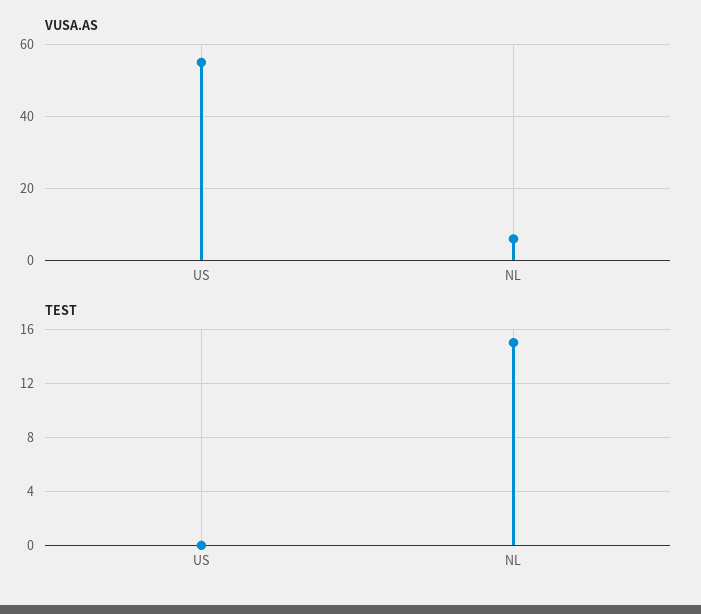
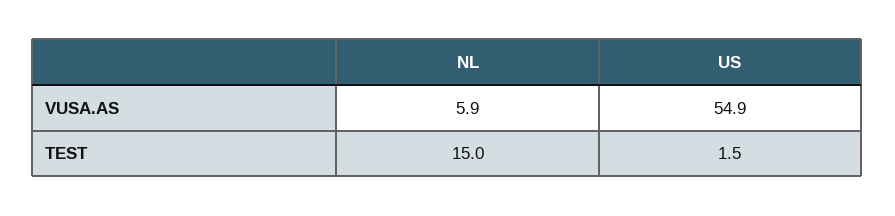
  {
    "VUSA.AS": {
      "US": 54.9,
      "NL": 5.9
    },
    "TEST": {
-     "US": 0,
+     "US": 1.5,
      "NL": 15
    }
  }

